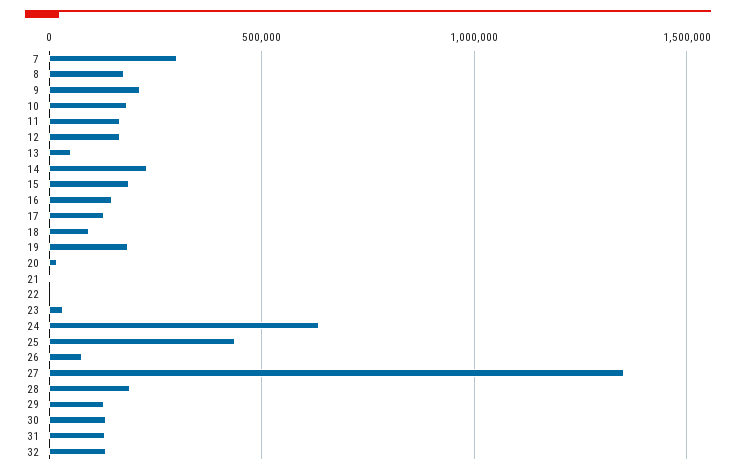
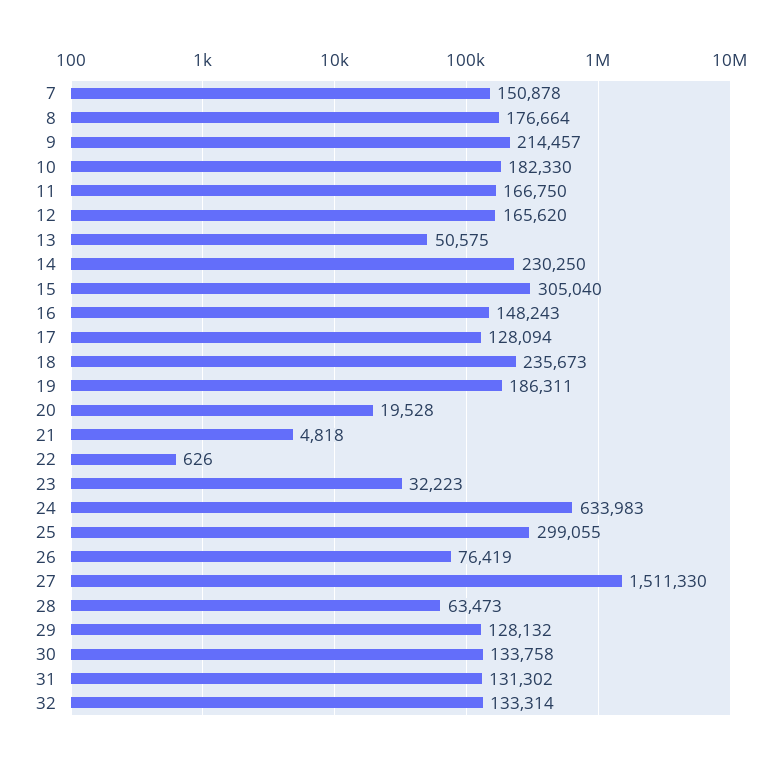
  {
-   "7": 300000,
+   "7": 150878,
    "8": 176664,
    "9": 214457,
    "10": 182330,
    "11": 166750,
    "12": 165620,
    "13": 50575,
    "14": 230250,
-   "15": 200000,
+   "15": 305040,
    "16": 148243,
    "17": 128094,
-   "18": 100000,
+   "18": 235673,
    "19": 186311,
    "20": 19528,
    "21": 4818,
    "22": 626,
    "23": 32223,
    "24": 633983,
-   "25": 450000,
+   "25": 299055,
    "26": 76419,
-   "27": 1350000,
+   "27": 1511330,
-   "28": 200000,
+   "28": 63473,
    "29": 128132,
    "30": 133758,
    "31": 131302,
    "32": 133314
  }

